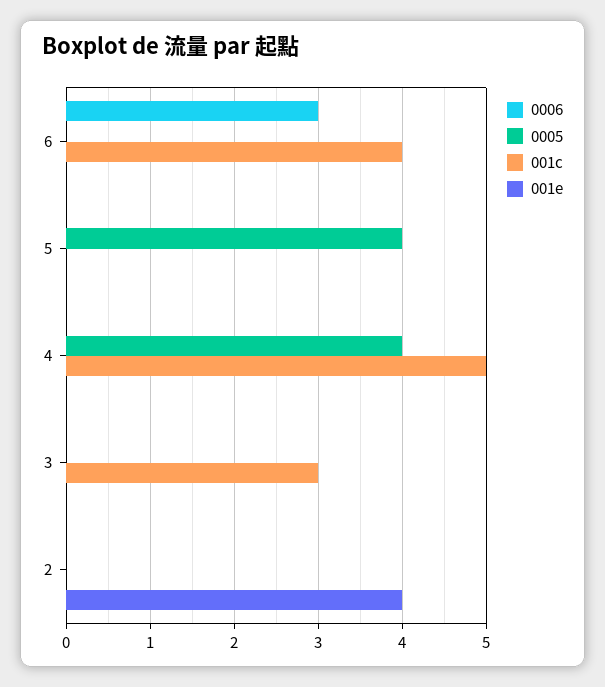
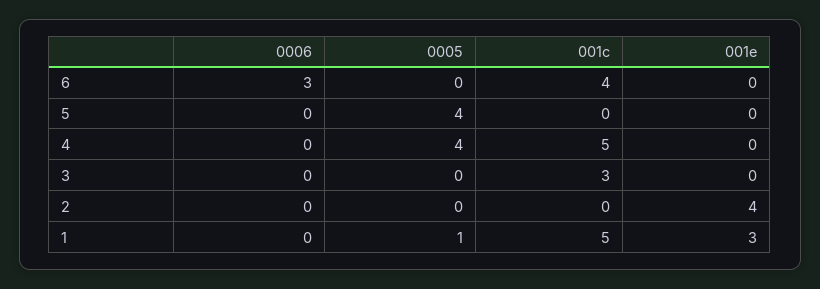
  {
    "0006": {
      "6": 3,
      "5": 0,
      "4": 0,
      "3": 0,
-     "2": 0
+     "2": 0,
+     "1": 0
    },
    "0005": {
      "6": 0,
      "5": 4,
      "4": 4,
      "3": 0,
-     "2": 0
+     "2": 0,
+     "1": 1
    },
    "001c": {
      "6": 4,
      "5": 0,
      "4": 5,
      "3": 3,
-     "2": 0
+     "2": 0,
+     "1": 5
    },
    "001e": {
      "6": 0,
      "5": 0,
      "4": 0,
      "3": 0,
-     "2": 4
+     "2": 4,
+     "1": 3
    }
  }

